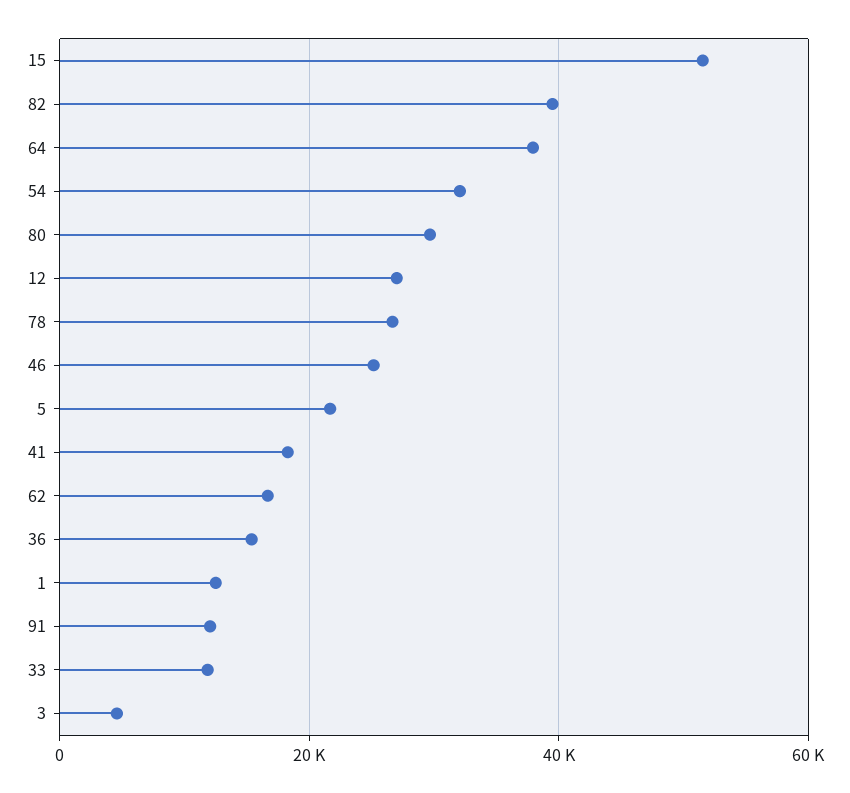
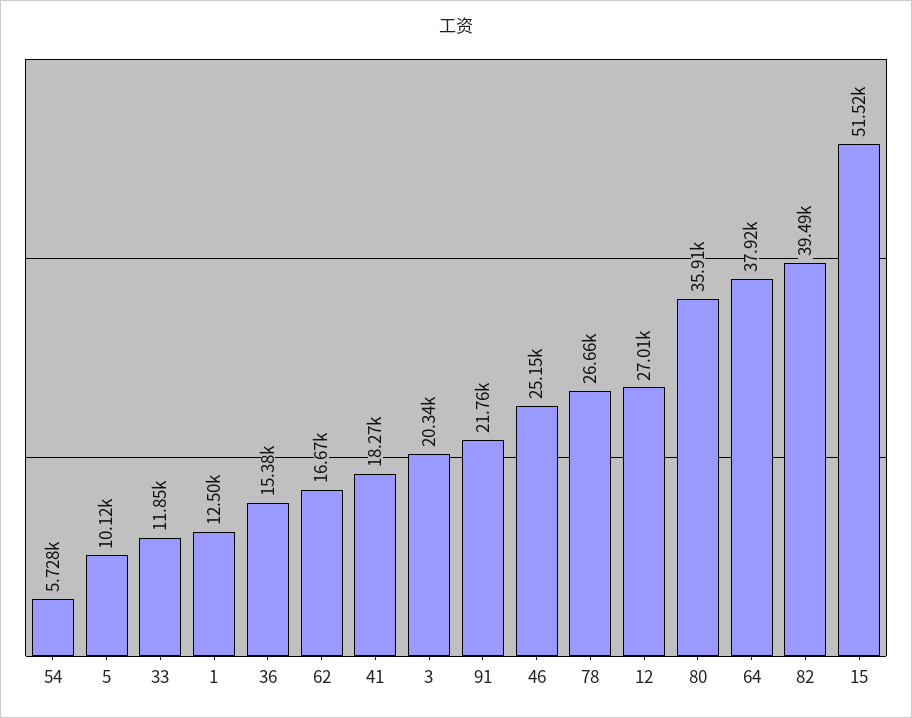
  {
    "15": 51520,
    "82": 39490,
    "64": 37920,
-   "54": 32000,
+   "54": 5728,
-   "80": 30000,
+   "80": 35910,
    "12": 27010,
    "78": 26660,
    "46": 25150,
-   "5": 22000,
+   "5": 10120,
    "41": 18270,
    "62": 16670,
    "36": 15380,
    "1": 12500,
-   "91": 12000,
+   "91": 21760,
    "33": 11850,
-   "3": 4000
+   "3": 20340
  }

